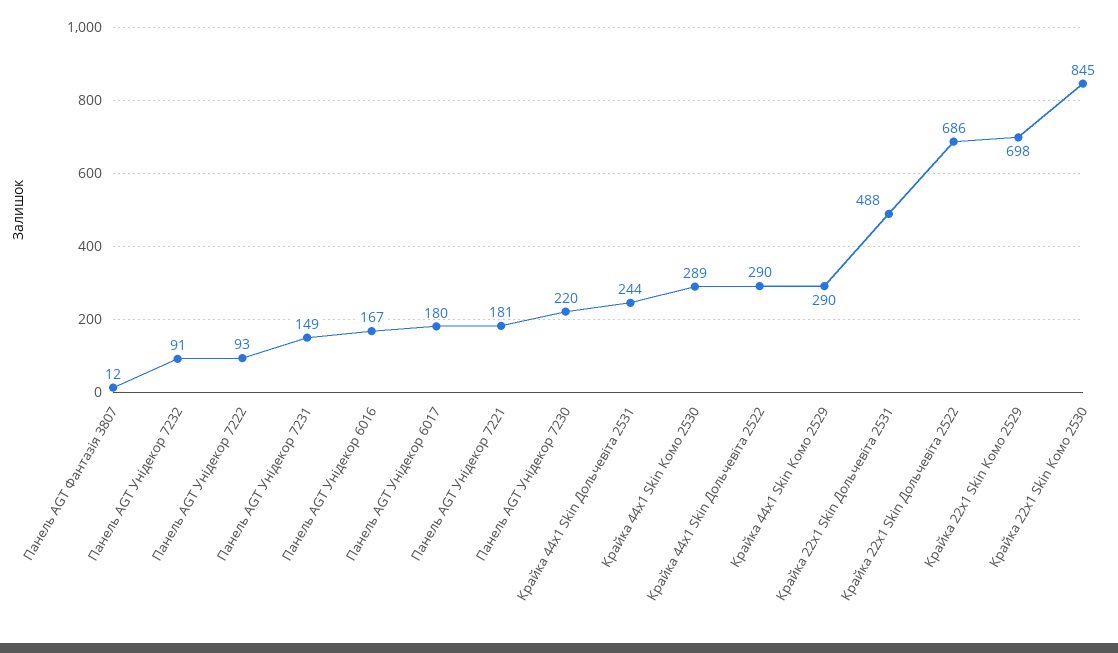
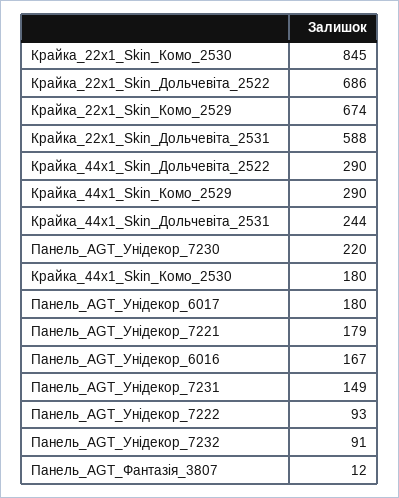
  {
    "Панель AGT Фантазія 3807": 12,
    "Панель AGT Унідекор 7232": 91,
    "Панель AGT Унідекор 7222": 93,
    "Панель AGT Унідекор 7231": 149,
    "Панель AGT Унідекор 6016": 167,
    "Панель AGT Унідекор 6017": 180,
-   "Панель AGT Унідекор 7221": 181,
+   "Панель AGT Унідекор 7221": 179,
    "Панель AGT Унідекор 7230": 220,
    "Крайка 44x1 Skin Дольчевіта 2531": 244,
-   "Крайка 44x1 Skin Комо 2530": 289,
+   "Крайка 44x1 Skin Комо 2530": 180,
    "Крайка 44x1 Skin Дольчевіта 2522": 290,
    "Крайка 44x1 Skin Комо 2529": 290,
-   "Крайка 22x1 Skin Дольчевіта 2531": 488,
+   "Крайка 22x1 Skin Дольчевіта 2531": 588,
    "Крайка 22x1 Skin Дольчевіта 2522": 686,
-   "Крайка 22x1 Skin Комо 2529": 698,
+   "Крайка 22x1 Skin Комо 2529": 674,
    "Крайка 22x1 Skin Комо 2530": 845
  }

